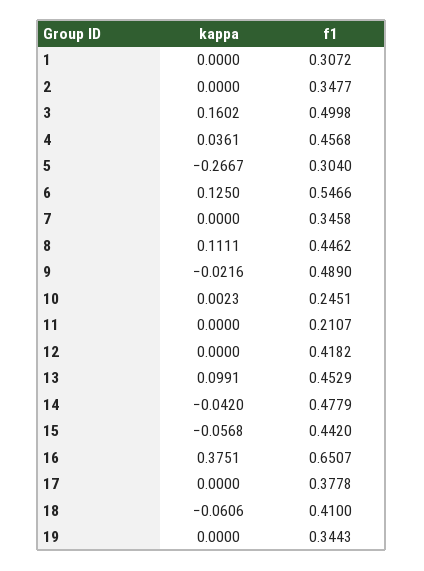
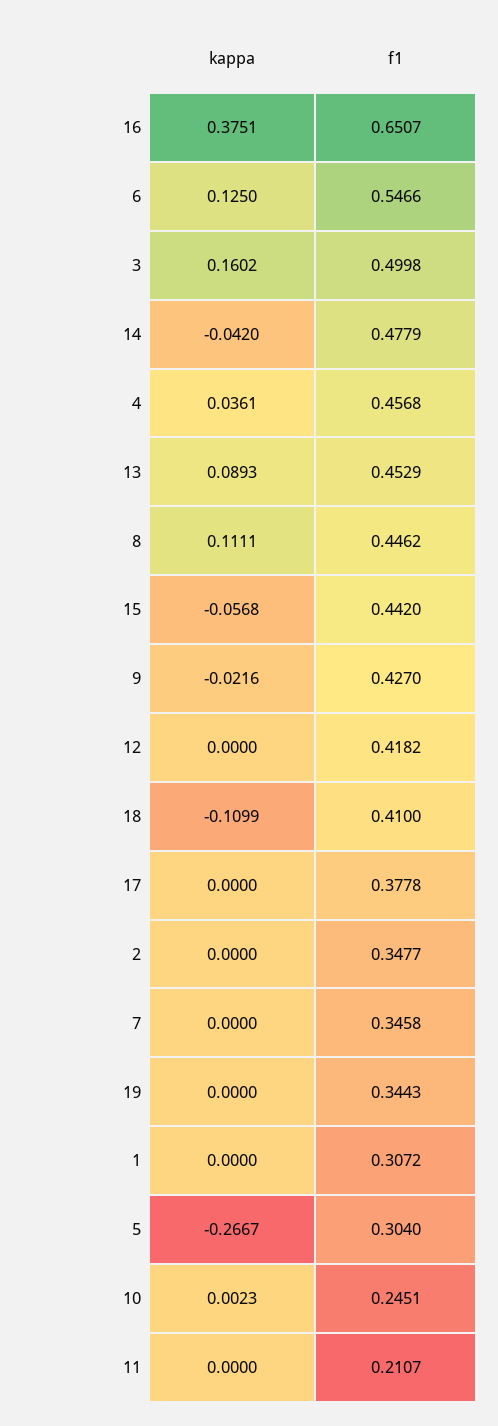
  {
    "kappa": {
      "1": 0,
      "2": 0,
      "3": 0.1602,
      "4": 0.0361,
      "5": -0.2667,
      "6": 0.125,
      "7": 0,
      "8": 0.1111,
      "9": -0.0216,
      "10": 0.0023,
      "11": 0,
      "12": 0,
-     "13": 0.0991,
+     "13": 0.0893,
      "14": -0.042,
      "15": -0.0568,
      "16": 0.3751,
      "17": 0,
-     "18": -0.0606,
+     "18": -0.1099,
      "19": 0
    },
    "f1": {
      "1": 0.3072,
      "2": 0.3477,
      "3": 0.4998,
      "4": 0.4568,
      "5": 0.304,
      "6": 0.5466,
      "7": 0.3458,
      "8": 0.4462,
-     "9": 0.489,
+     "9": 0.427,
      "10": 0.2451,
      "11": 0.2107,
      "12": 0.4182,
      "13": 0.4529,
      "14": 0.4779,
      "15": 0.442,
      "16": 0.6507,
      "17": 0.3778,
      "18": 0.41,
      "19": 0.3443
    }
  }

